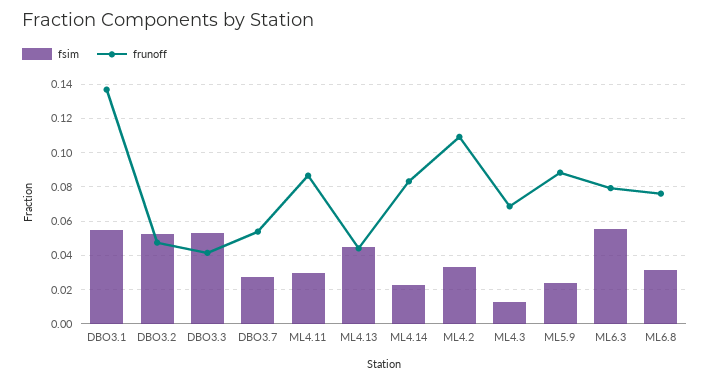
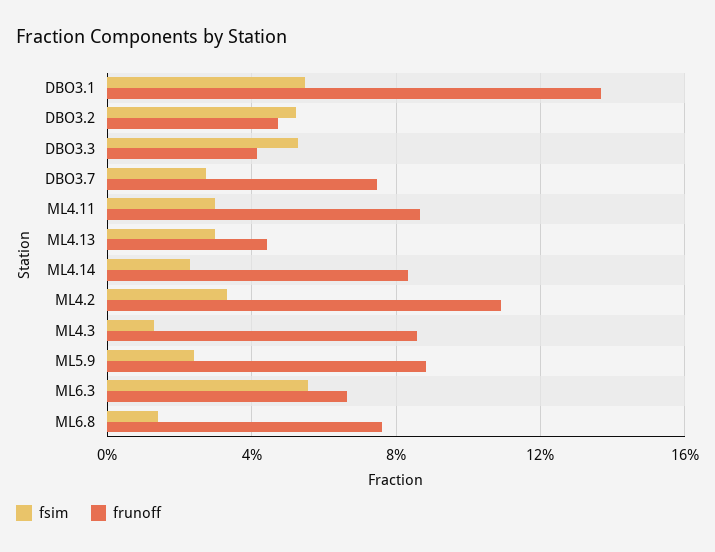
  {
    "fsim": {
      "DBO3.1": 0.055,
      "DBO3.2": 0.05,
      "DBO3.3": 0.055,
      "DBO3.7": 0.025,
      "ML4.11": 0.03,
-     "ML4.13": 0.045,
+     "ML4.13": 0.03,
      "ML4.14": 0.025,
      "ML4.2": 0.035,
      "ML4.3": 0.015,
      "ML5.9": 0.025,
      "ML6.3": 0.055,
-     "ML6.8": 0.03
+     "ML6.8": 0.015
    },
    "frunoff": {
      "DBO3.1": 0.135,
      "DBO3.2": 0.045,
      "DBO3.3": 0.04,
-     "DBO3.7": 0.055,
+     "DBO3.7": 0.075,
      "ML4.11": 0.085,
      "ML4.13": 0.045,
      "ML4.14": 0.085,
      "ML4.2": 0.11,
-     "ML4.3": 0.07,
+     "ML4.3": 0.085,
      "ML5.9": 0.09,
-     "ML6.3": 0.08,
+     "ML6.3": 0.065,
      "ML6.8": 0.075
    }
  }

